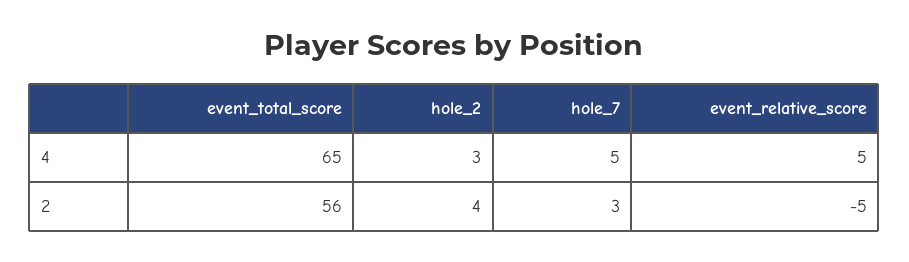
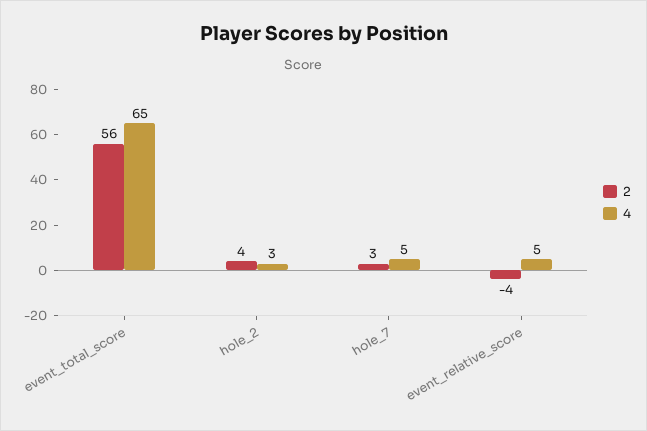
  {
    "4": {
      "event_total_score": 65,
      "hole_2": 3,
      "hole_7": 5,
      "event_relative_score": 5
    },
    "2": {
      "event_total_score": 56,
      "hole_2": 4,
      "hole_7": 3,
-     "event_relative_score": -5
+     "event_relative_score": -4
    }
  }

